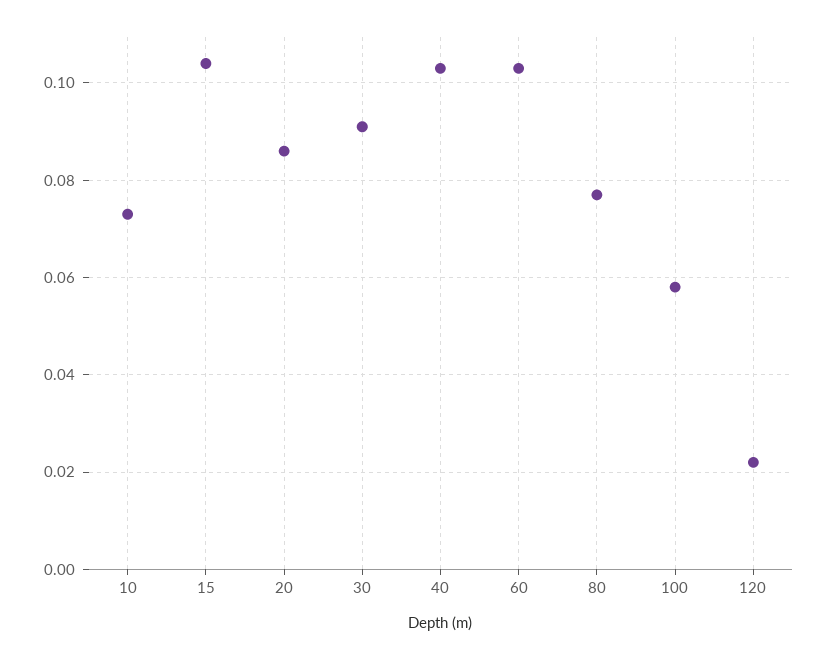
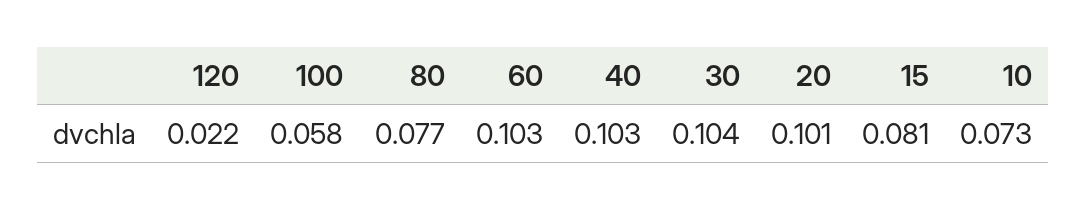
  {
    "10": 0.073,
-   "15": 0.105,
+   "15": 0.081,
-   "20": 0.085,
+   "20": 0.101,
-   "30": 0.09,
+   "30": 0.104,
    "40": 0.103,
    "60": 0.103,
    "80": 0.077,
    "100": 0.058,
    "120": 0.022
  }

